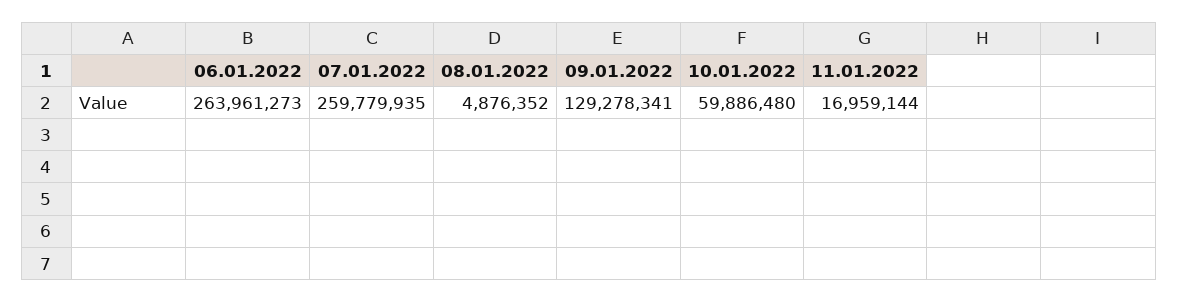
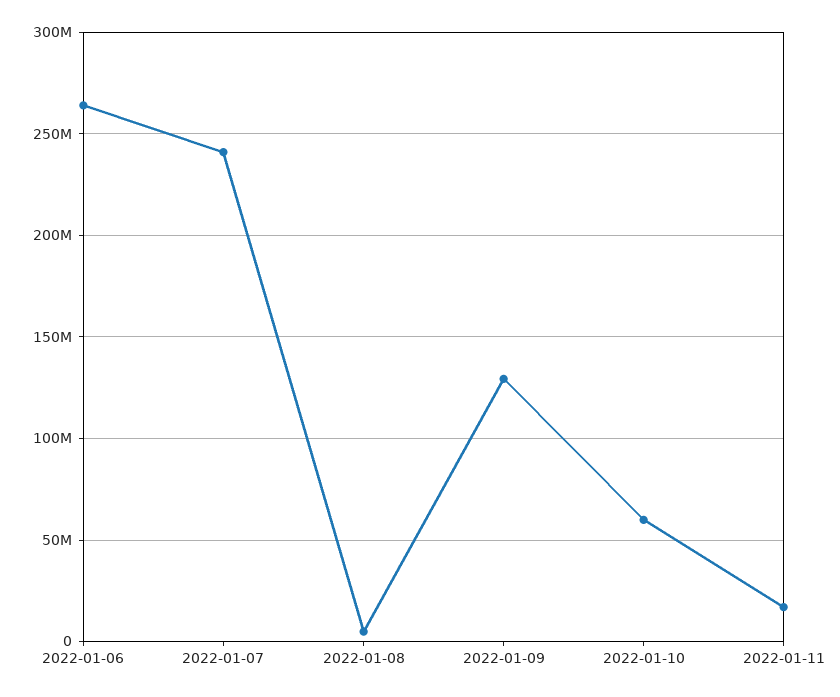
  {
    "06.01.2022": 263961273,
-   "07.01.2022": 259779935,
+   "07.01.2022": 240000000,
    "08.01.2022": 4876352,
    "09.01.2022": 129278341,
    "10.01.2022": 59886480,
    "11.01.2022": 16959144
  }

